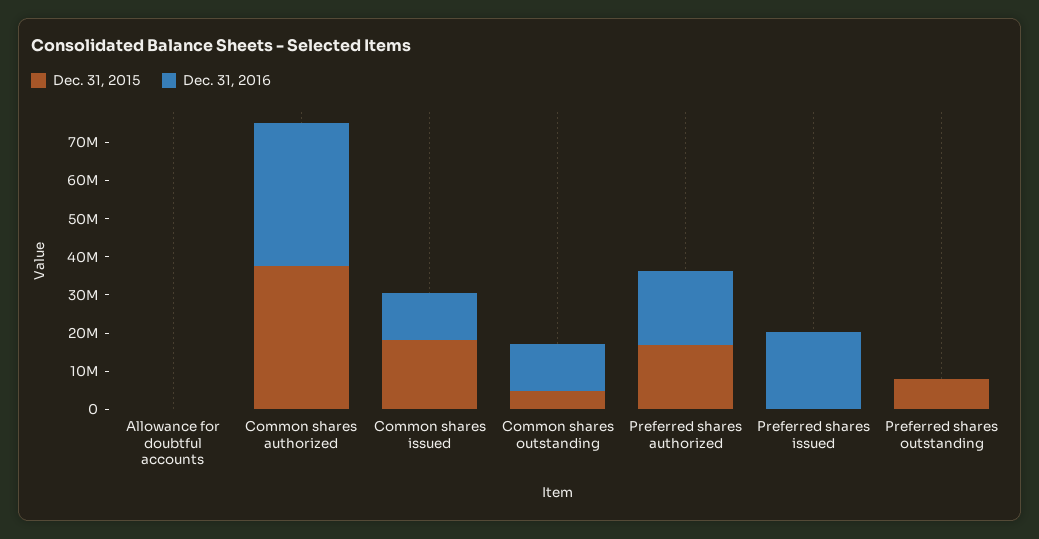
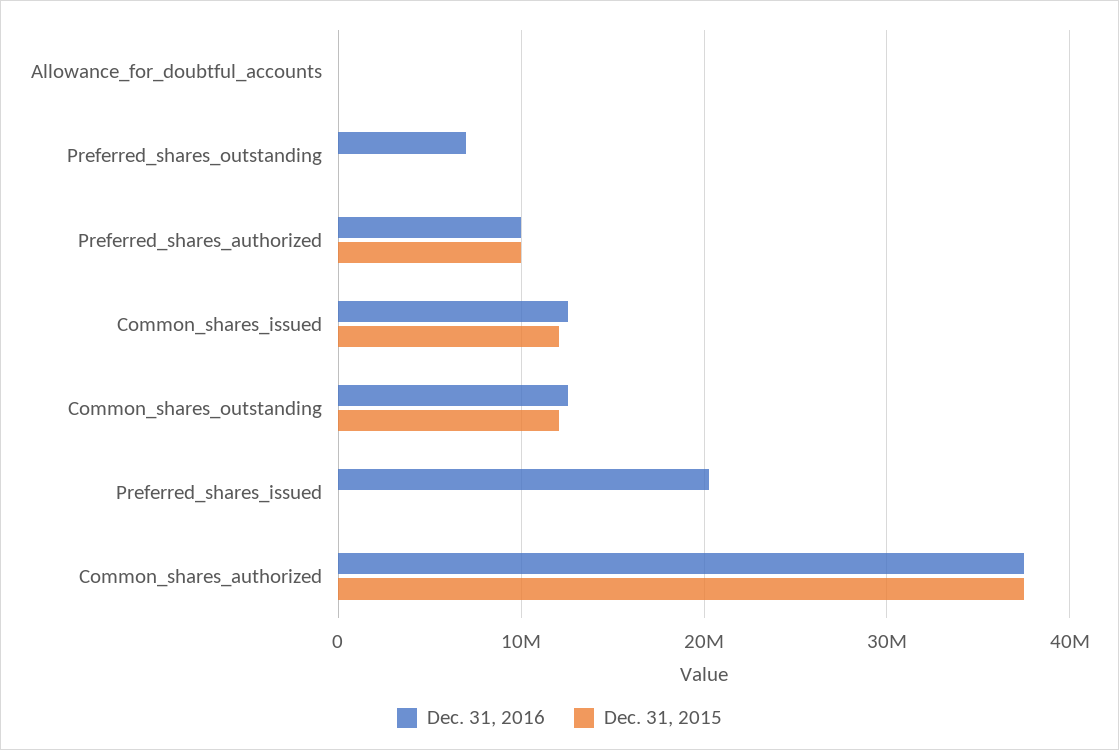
  {
    "Dec. 31, 2015": {
      "Allowance for doubtful accounts": 0,
      "Common shares authorized": 38000000,
-     "Common shares issued": 17500000,
+     "Common shares issued": 12000000,
-     "Common shares outstanding": 5000000,
+     "Common shares outstanding": 12000000,
-     "Preferred shares authorized": 17500000,
+     "Preferred shares authorized": 10000000,
      "Preferred shares issued": 0,
-     "Preferred shares outstanding": 7500000
+     "Preferred shares outstanding": 0
    },
    "Dec. 31, 2016": {
      "Allowance for doubtful accounts": 0,
      "Common shares authorized": 38000000,
      "Common shares issued": 13000000,
      "Common shares outstanding": 13000000,
-     "Preferred shares authorized": 20000000,
+     "Preferred shares authorized": 10000000,
      "Preferred shares issued": 20000000,
-     "Preferred shares outstanding": 0
+     "Preferred shares outstanding": 7000000
    }
  }

